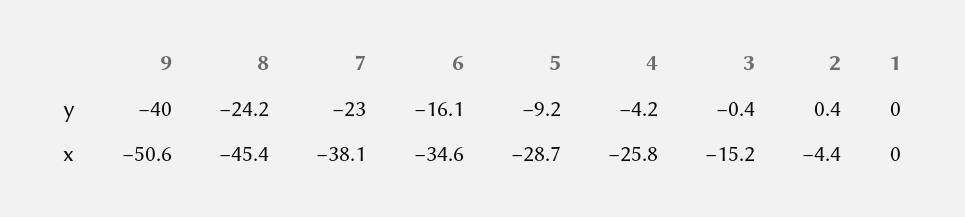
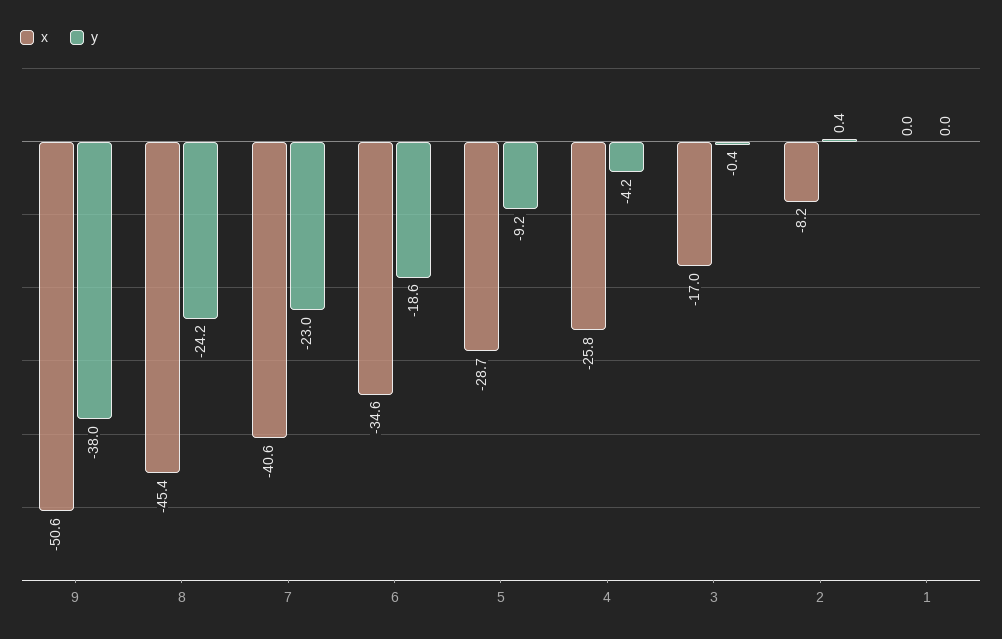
  {
    "y": {
-     "9": -40,
+     "9": -38,
      "8": -24.2,
      "7": -23,
-     "6": -16.1,
+     "6": -18.6,
      "5": -9.2,
      "4": -4.2,
      "3": -0.4,
      "2": 0.4,
      "1": 0
    },
    "x": {
      "9": -50.6,
      "8": -45.4,
-     "7": -38.1,
+     "7": -40.6,
      "6": -34.6,
      "5": -28.7,
      "4": -25.8,
-     "3": -15.2,
+     "3": -17,
-     "2": -4.4,
+     "2": -8.2,
      "1": 0
    }
  }

